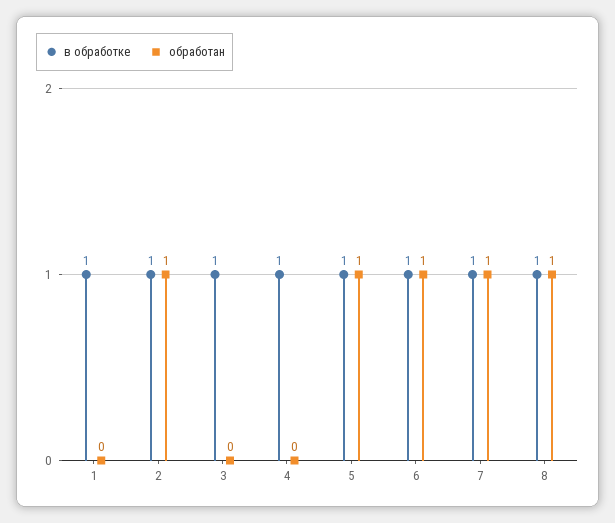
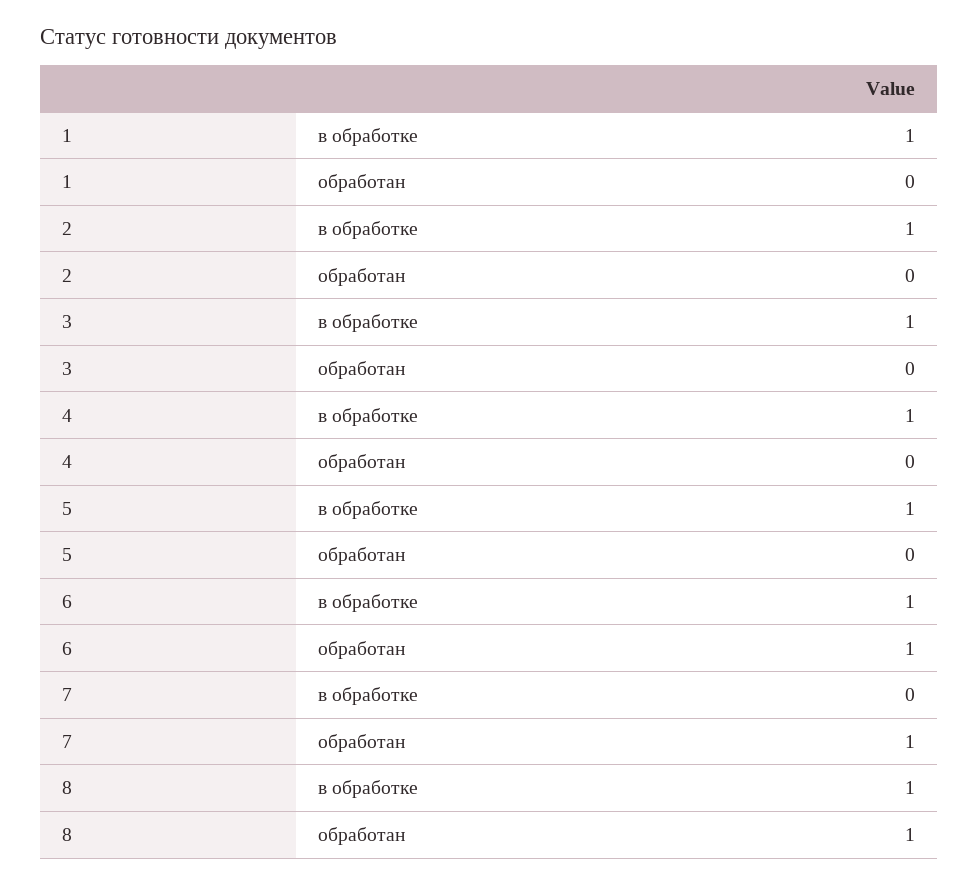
  {
    "в обработке": {
      "1": 1,
      "2": 1,
      "3": 1,
      "4": 1,
      "5": 1,
      "6": 1,
-     "7": 1,
+     "7": 0,
      "8": 1
    },
    "обработан": {
      "1": 0,
-     "2": 1,
+     "2": 0,
      "3": 0,
      "4": 0,
-     "5": 1,
+     "5": 0,
      "6": 1,
      "7": 1,
      "8": 1
    }
  }

